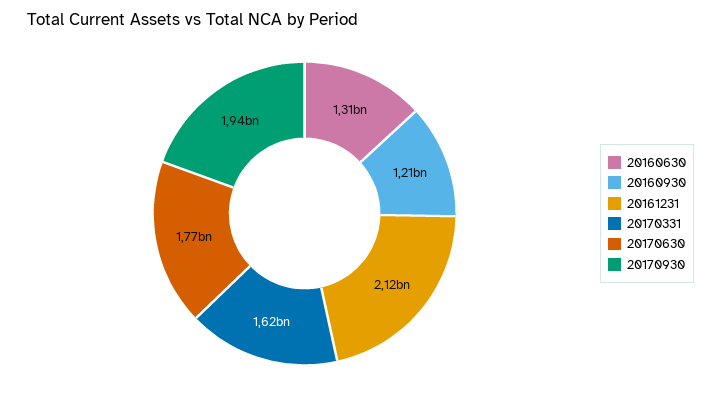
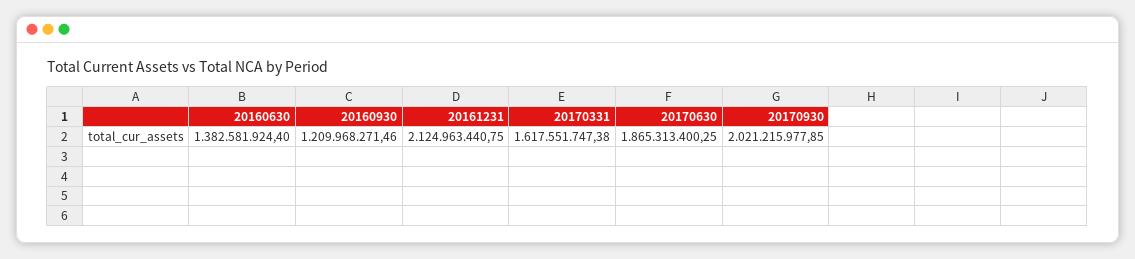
  {
-   "20160630": 1310000000,
+   "20160630": 1382581924.4,
    "20160930": 1209968271.46,
    "20161231": 2124963440.75,
    "20170331": 1617551747.38,
-   "20170630": 1770000000,
+   "20170630": 1865313400.25,
-   "20170930": 1940000000
+   "20170930": 2021215977.85
  }

